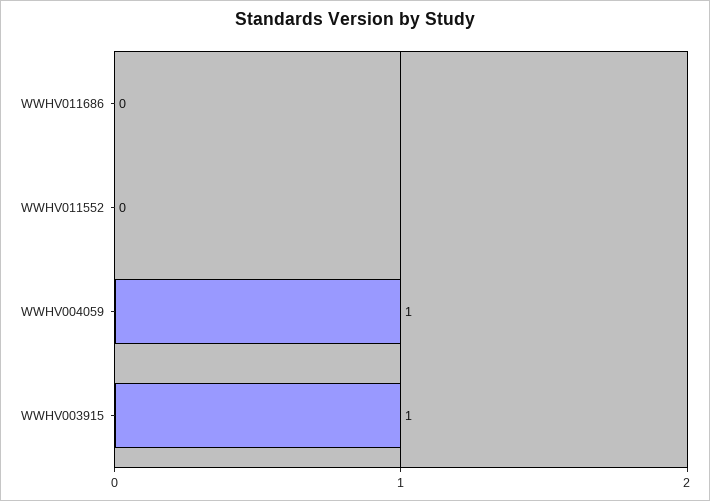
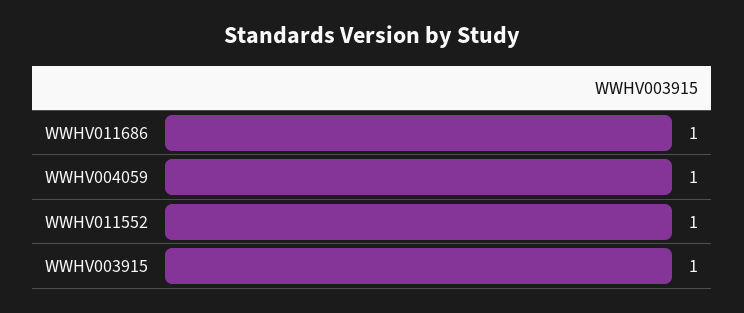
  {
-   "WWHV011686": 0,
+   "WWHV011686": 1,
-   "WWHV011552": 0,
+   "WWHV011552": 1,
    "WWHV004059": 1,
    "WWHV003915": 1
  }

